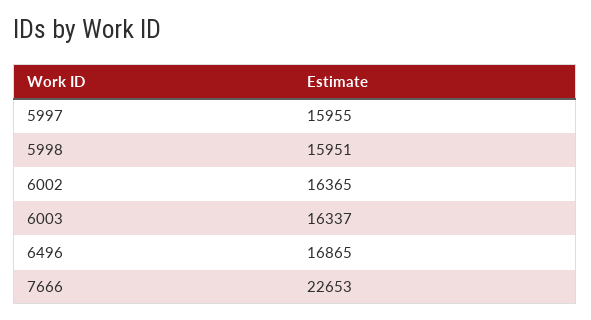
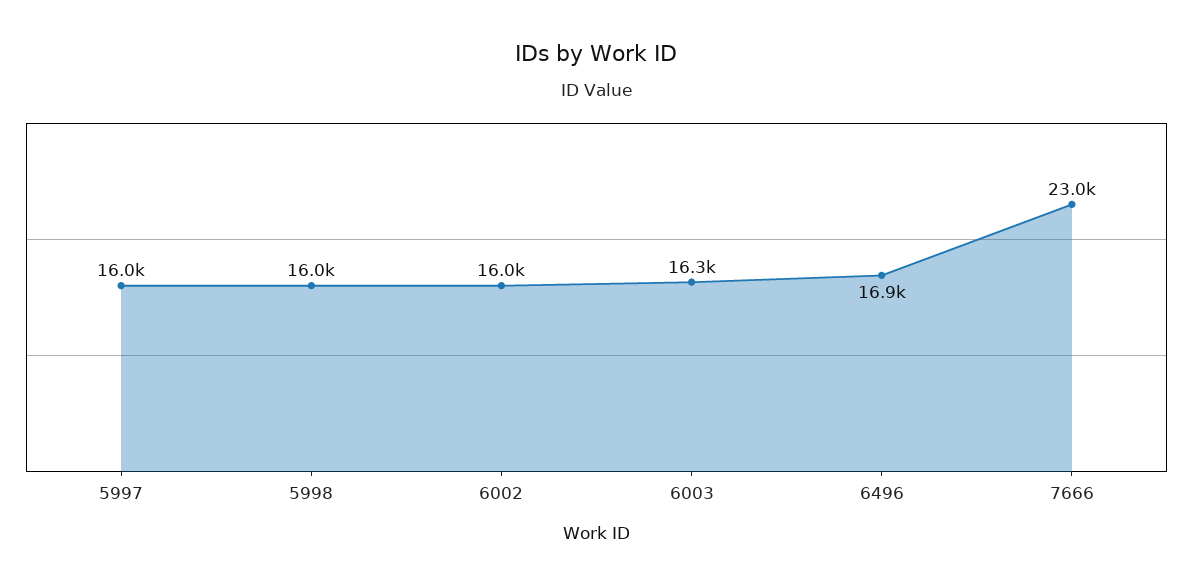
  {
    "5997": 15955,
    "5998": 15951,
-   "6002": 16365,
+   "6002": 16000,
    "6003": 16337,
    "6496": 16865,
-   "7666": 22653
+   "7666": 23000
  }

